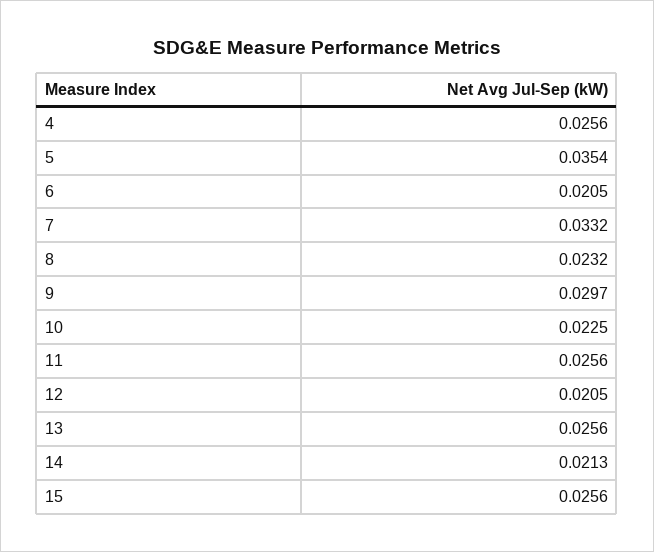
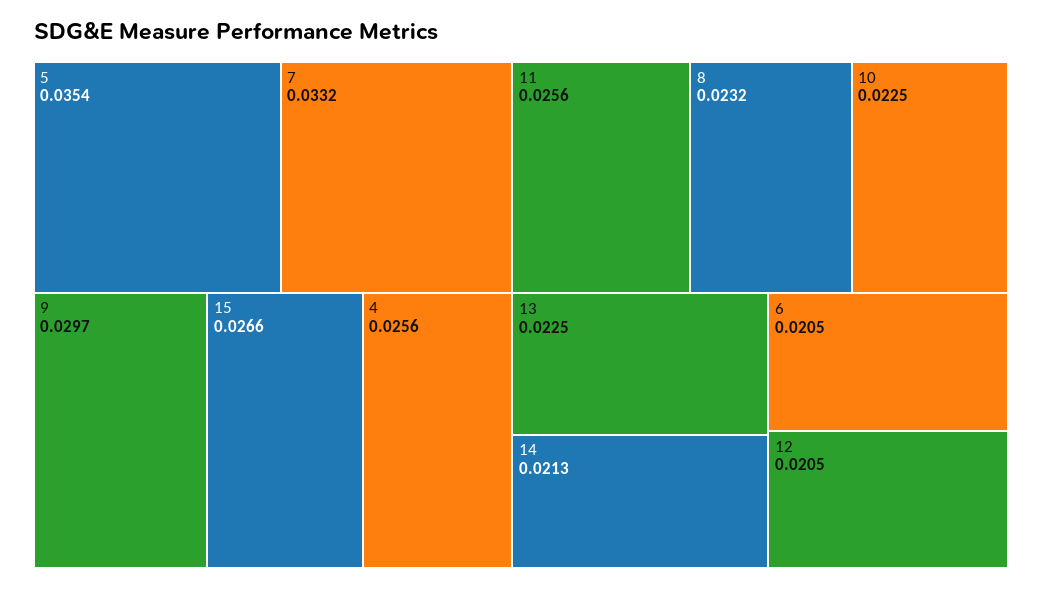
  {
    "4": 0.0256,
    "5": 0.0354,
    "6": 0.0205,
    "7": 0.0332,
    "8": 0.0232,
    "9": 0.0297,
    "10": 0.0225,
    "11": 0.0256,
    "12": 0.0205,
-   "13": 0.0256,
+   "13": 0.0225,
    "14": 0.0213,
-   "15": 0.0256
+   "15": 0.0266
  }

